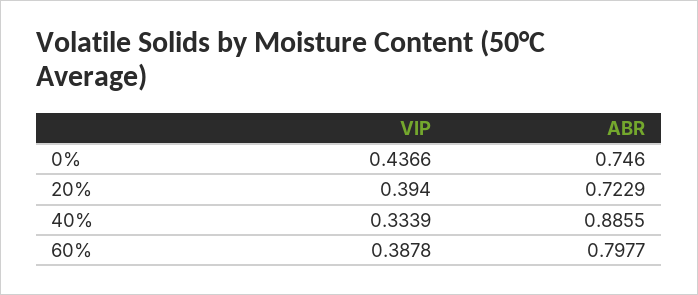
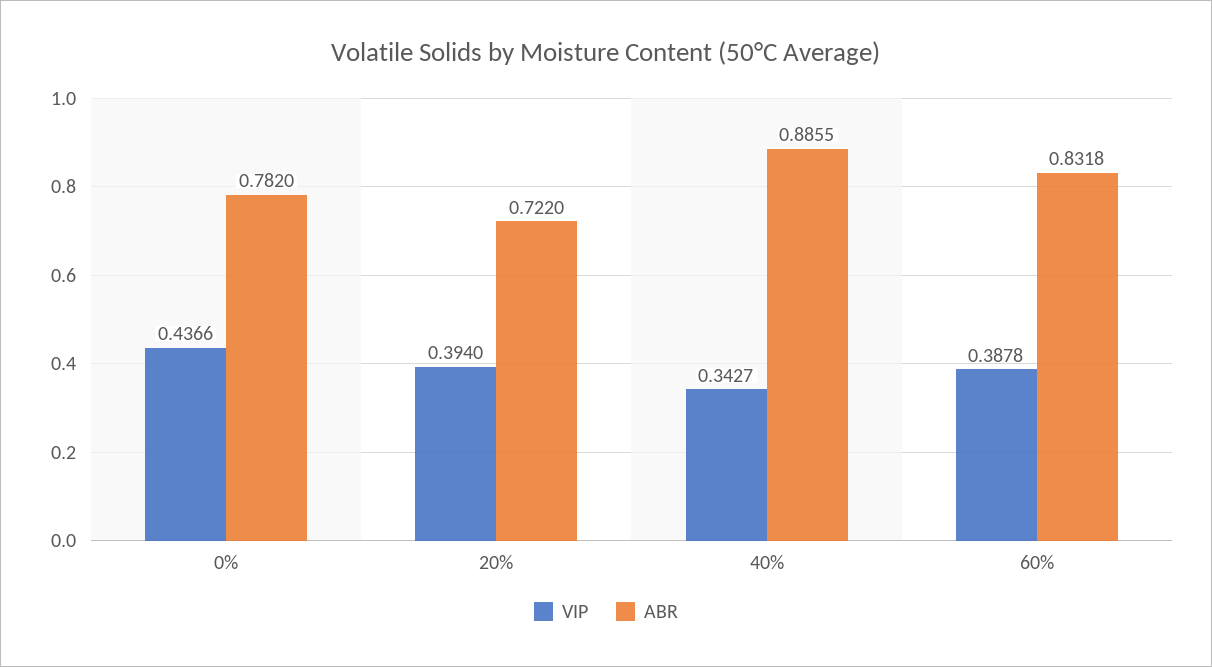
  {
    "VIP": {
      "0%": 0.4366,
      "20%": 0.394,
-     "40%": 0.3339,
+     "40%": 0.3427,
      "60%": 0.3878
    },
    "ABR": {
-     "0%": 0.746,
+     "0%": 0.782,
-     "20%": 0.7229,
+     "20%": 0.722,
      "40%": 0.8855,
-     "60%": 0.7977
+     "60%": 0.8318
    }
  }

